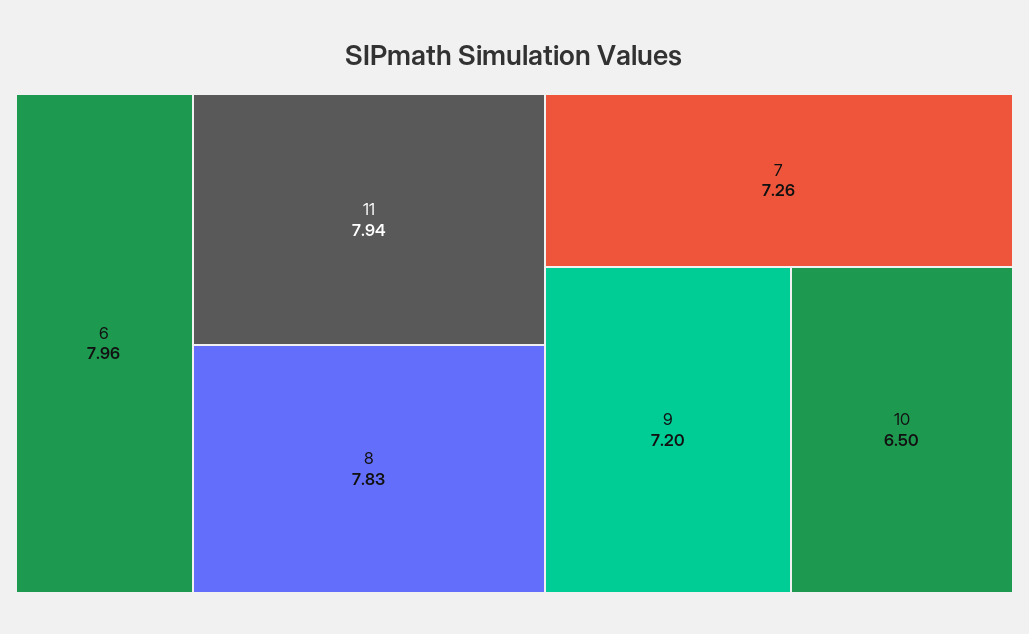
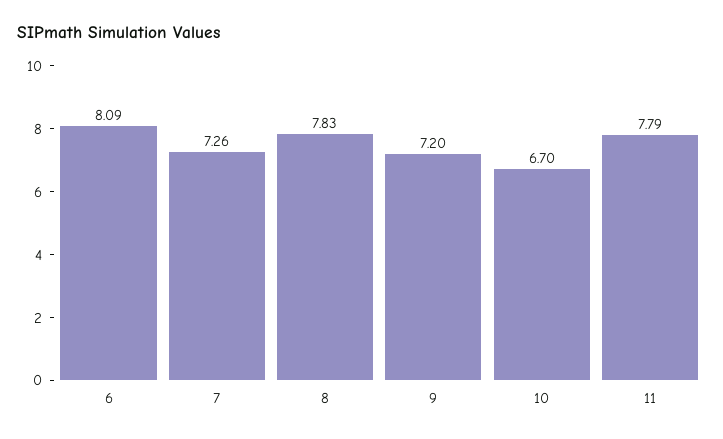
  {
-   "6": 7.96,
+   "6": 8.09,
-   "11": 7.94,
+   "11": 7.79,
    "8": 7.83,
    "7": 7.26,
    "9": 7.2,
-   "10": 6.5
+   "10": 6.7
  }

